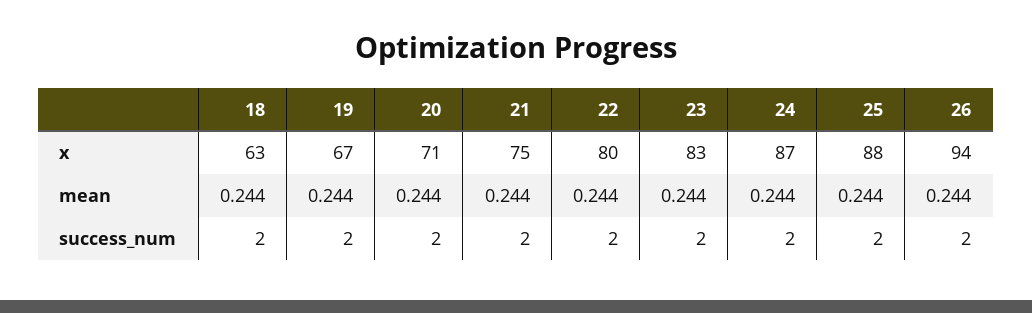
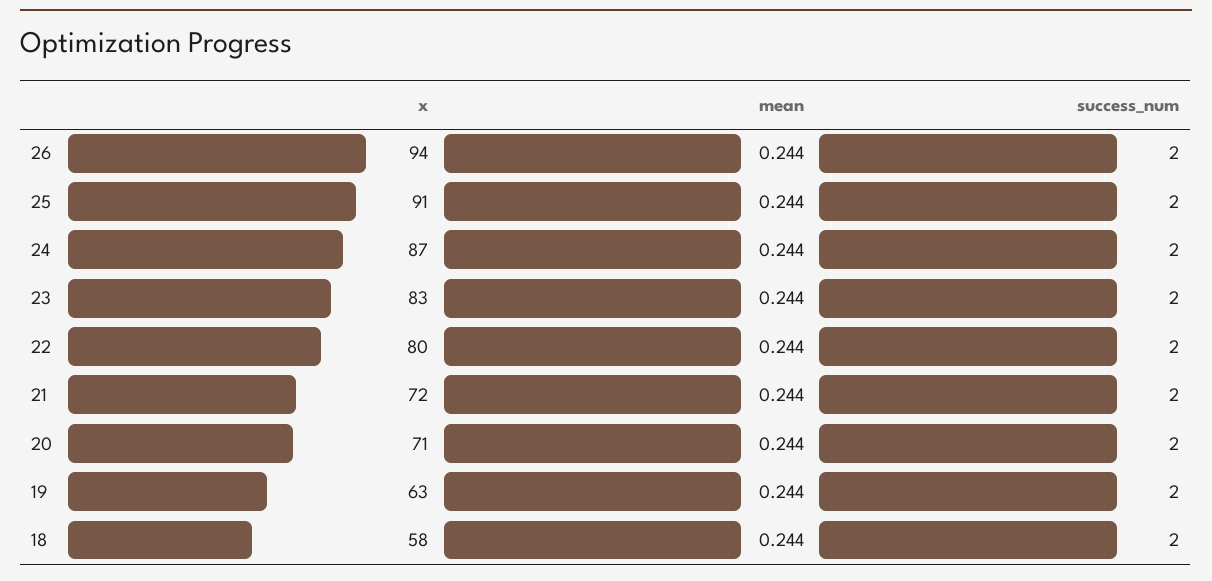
  {
    "18": {
-     "x": 63,
+     "x": 58,
      "mean": 0.244,
      "success_num": 2
    },
    "19": {
-     "x": 67,
+     "x": 63,
      "mean": 0.244,
      "success_num": 2
    },
    "20": {
      "x": 71,
      "mean": 0.244,
      "success_num": 2
    },
    "21": {
-     "x": 75,
+     "x": 72,
      "mean": 0.244,
      "success_num": 2
    },
    "22": {
      "x": 80,
      "mean": 0.244,
      "success_num": 2
    },
    "23": {
      "x": 83,
      "mean": 0.244,
      "success_num": 2
    },
    "24": {
      "x": 87,
      "mean": 0.244,
      "success_num": 2
    },
    "25": {
-     "x": 88,
+     "x": 91,
      "mean": 0.244,
      "success_num": 2
    },
    "26": {
      "x": 94,
      "mean": 0.244,
      "success_num": 2
    }
  }

